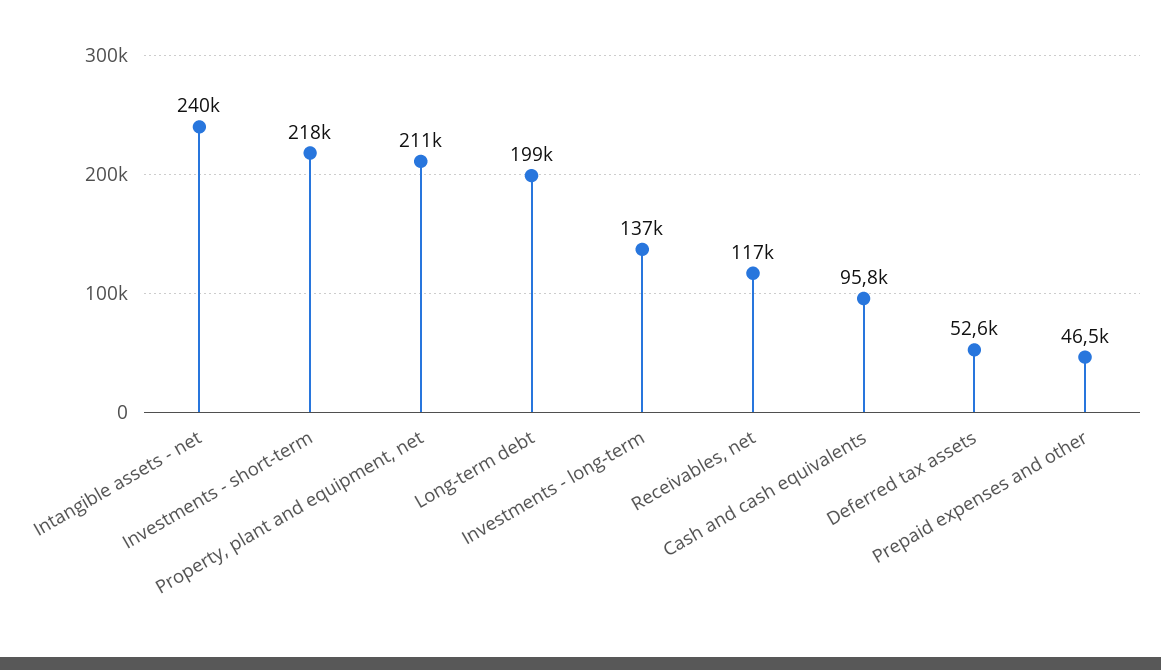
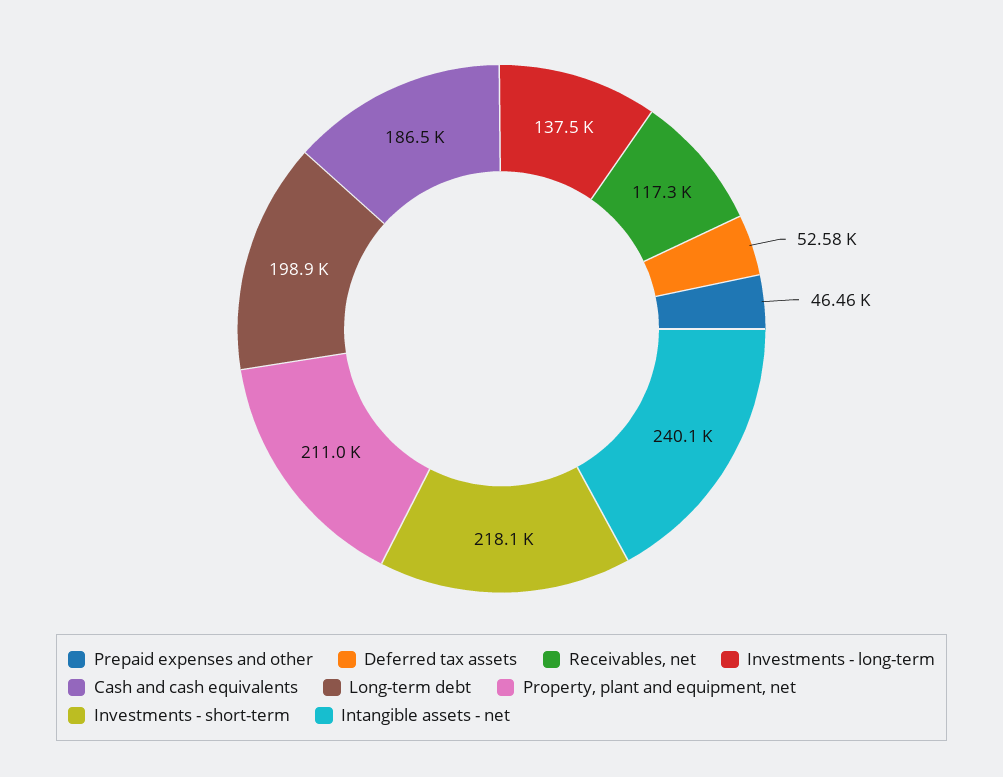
  {
    "Intangible assets - net": 240100,
    "Investments - short-term": 218100,
    "Property, plant and equipment, net": 211000,
    "Long-term debt": 198900,
    "Investments - long-term": 137500,
    "Receivables, net": 117300,
-   "Cash and cash equivalents": 95800,
+   "Cash and cash equivalents": 186500,
    "Deferred tax assets": 52580,
    "Prepaid expenses and other": 46460
  }

